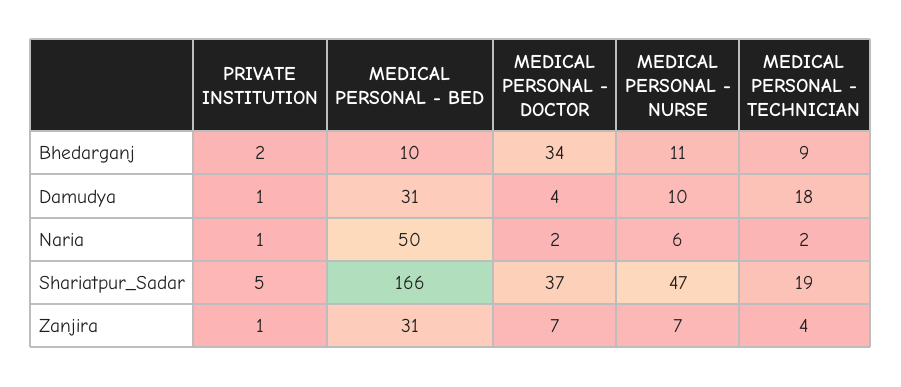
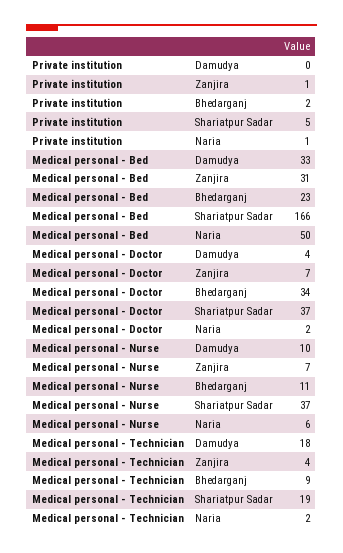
  {
    "PRIVATE INSTITUTION": {
      "Bhedarganj": 2,
-     "Damudya": 1,
+     "Damudya": 0,
      "Naria": 1,
      "Shariatpur_Sadar": 5,
      "Zanjira": 1
    },
    "MEDICAL PERSONAL - BED": {
-     "Bhedarganj": 10,
+     "Bhedarganj": 23,
-     "Damudya": 31,
+     "Damudya": 33,
      "Naria": 50,
      "Shariatpur_Sadar": 166,
      "Zanjira": 31
    },
    "MEDICAL PERSONAL - DOCTOR": {
      "Bhedarganj": 34,
      "Damudya": 4,
      "Naria": 2,
      "Shariatpur_Sadar": 37,
      "Zanjira": 7
    },
    "MEDICAL PERSONAL - NURSE": {
      "Bhedarganj": 11,
      "Damudya": 10,
      "Naria": 6,
-     "Shariatpur_Sadar": 47,
+     "Shariatpur_Sadar": 37,
      "Zanjira": 7
    },
    "MEDICAL PERSONAL - TECHNICIAN": {
      "Bhedarganj": 9,
      "Damudya": 18,
      "Naria": 2,
      "Shariatpur_Sadar": 19,
      "Zanjira": 4
    }
  }

